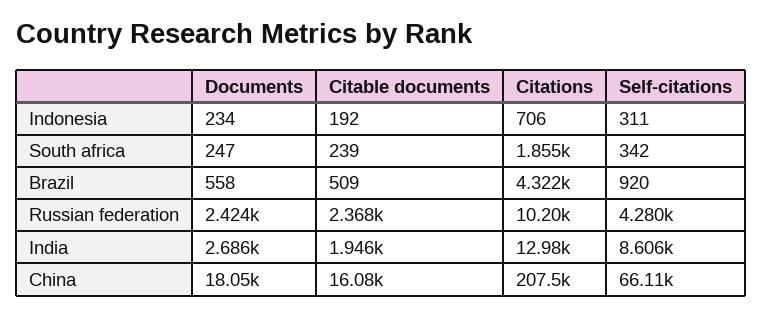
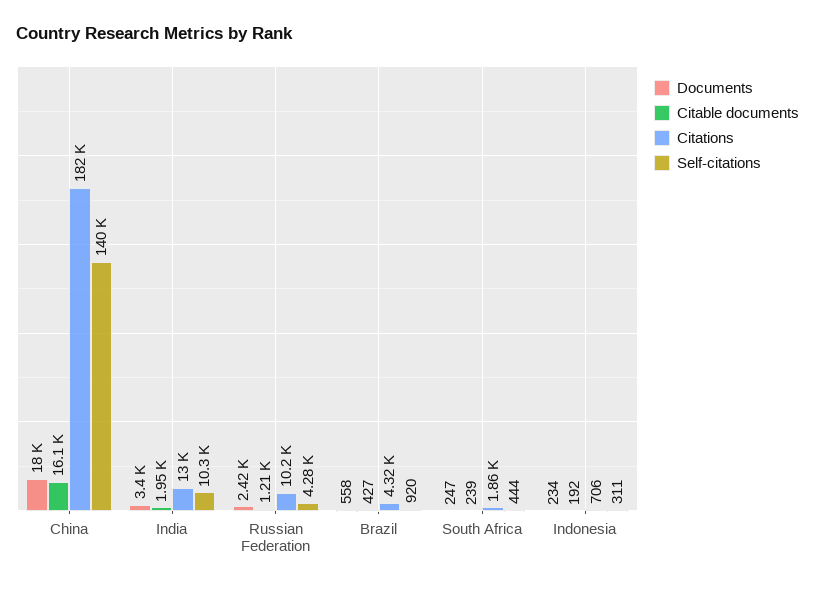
  {
    "Documents": {
      "Indonesia": 234,
      "South africa": 247,
      "Brazil": 558,
      "Russian federation": 2424,
-     "India": 2686,
+     "India": 3400,
      "China": 18050
    },
    "Citable documents": {
      "Indonesia": 192,
      "South africa": 239,
-     "Brazil": 509,
+     "Brazil": 427,
-     "Russian federation": 2368,
+     "Russian federation": 1210,
      "India": 1946,
      "China": 16080
    },
    "Citations": {
      "Indonesia": 706,
      "South africa": 1855,
      "Brazil": 4322,
      "Russian federation": 10200,
      "India": 12980,
-     "China": 207500
+     "China": 182000
    },
    "Self-citations": {
      "Indonesia": 311,
-     "South africa": 342,
+     "South africa": 444,
      "Brazil": 920,
      "Russian federation": 4280,
-     "India": 8606,
+     "India": 10300,
-     "China": 66110
+     "China": 140000
    }
  }

